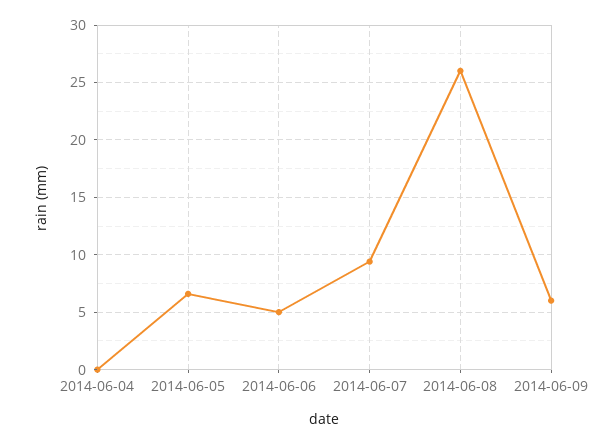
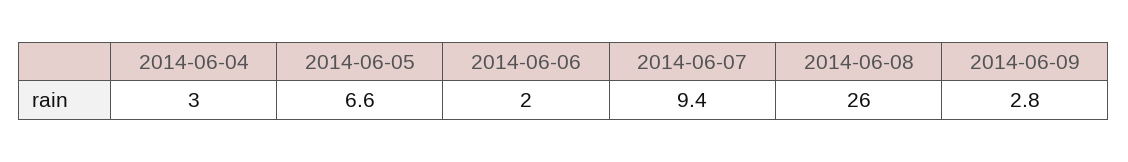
  {
-   "2014-06-04": 0,
+   "2014-06-04": 3,
    "2014-06-05": 6.6,
-   "2014-06-06": 5,
+   "2014-06-06": 2,
    "2014-06-07": 9.4,
    "2014-06-08": 26,
-   "2014-06-09": 6
+   "2014-06-09": 2.8
  }

